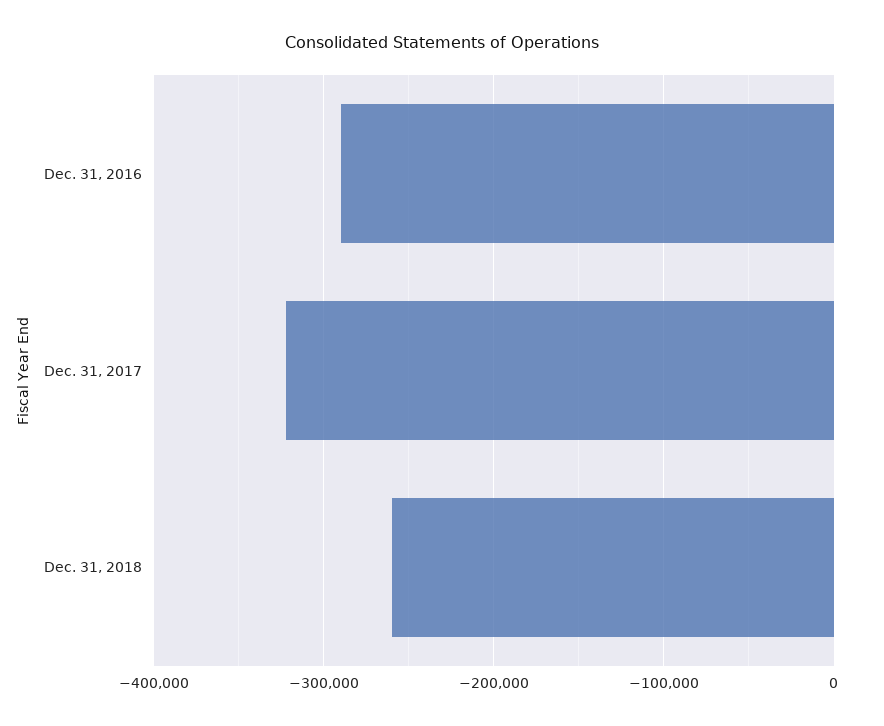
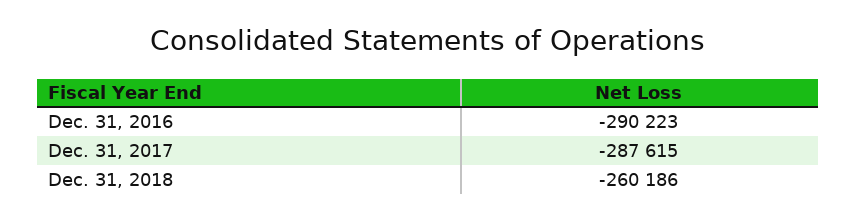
  {
    "Dec. 31, 2016": -290223,
-   "Dec. 31, 2017": -320000,
+   "Dec. 31, 2017": -287615,
    "Dec. 31, 2018": -260186
  }

